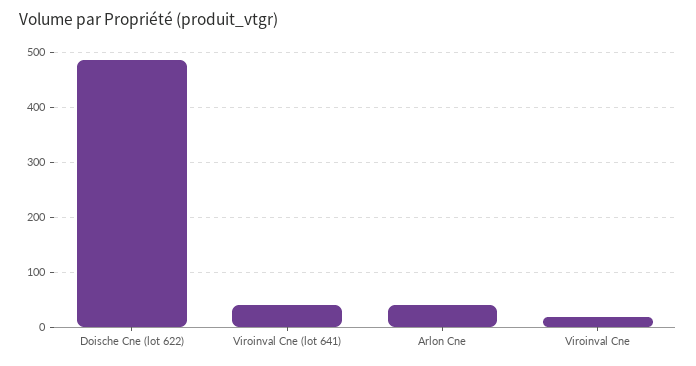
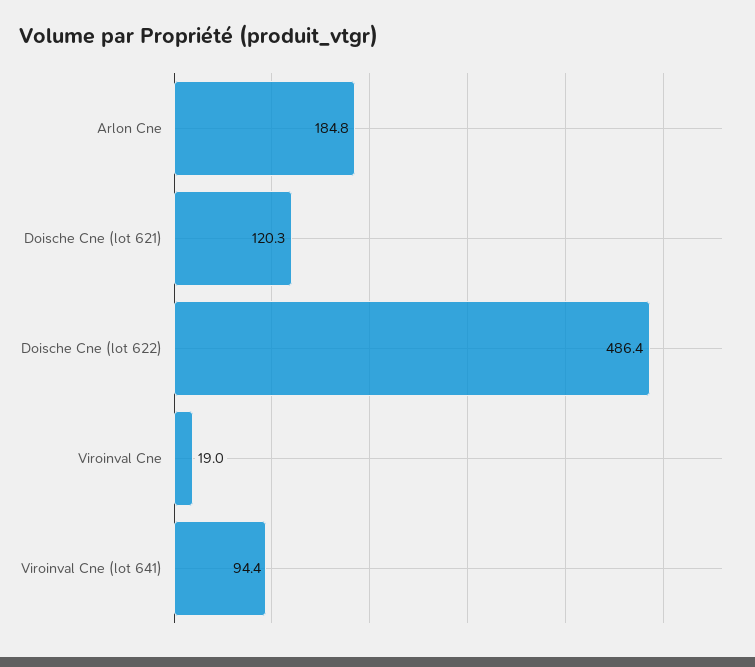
  {
    "Doische Cne (lot 622)": 486.4,
-   "Viroinval Cne (lot 641)": 40,
+   "Viroinval Cne (lot 641)": 94.4,
-   "Arlon Cne": 40,
+   "Arlon Cne": 184.8,
-   "Viroinval Cne": 19
+   "Viroinval Cne": 19,
+   "Doische Cne (lot 621)": 120.3
  }

